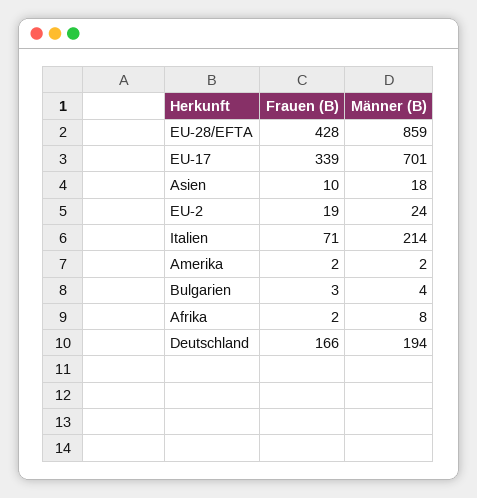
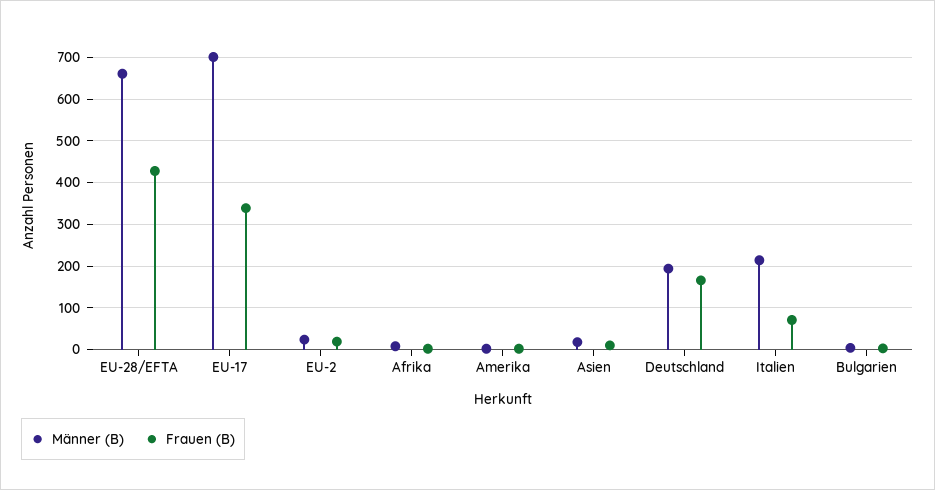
  {
    "Frauen (B)": {
      "EU-28/EFTA": 428,
      "EU-17": 339,
      "Asien": 10,
      "EU-2": 19,
      "Italien": 71,
      "Amerika": 2,
      "Bulgarien": 3,
      "Afrika": 2,
      "Deutschland": 166
    },
    "Männer (B)": {
-     "EU-28/EFTA": 859,
+     "EU-28/EFTA": 660,
      "EU-17": 701,
      "Asien": 18,
      "EU-2": 24,
      "Italien": 214,
      "Amerika": 2,
      "Bulgarien": 4,
      "Afrika": 8,
      "Deutschland": 194
    }
  }

